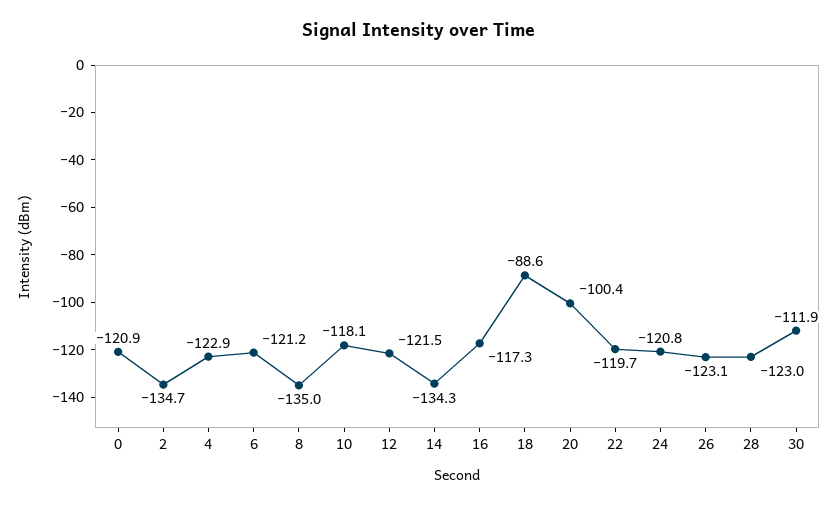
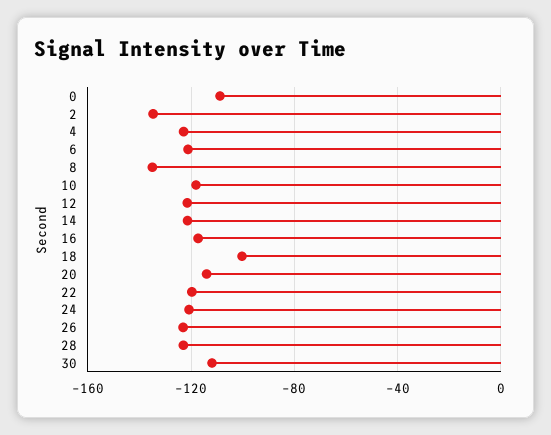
  {
-   "0": -120.9,
+   "0": -110,
    "2": -134.7,
    "4": -122.9,
    "6": -121.2,
    "8": -135,
    "10": -118.1,
    "12": -121.5,
-   "14": -134.3,
+   "14": -120,
    "16": -117.3,
-   "18": -88.6,
+   "18": -100,
-   "20": -100.4,
+   "20": -115,
    "22": -119.7,
    "24": -120.8,
    "26": -123.1,
    "28": -123,
    "30": -111.9
  }

